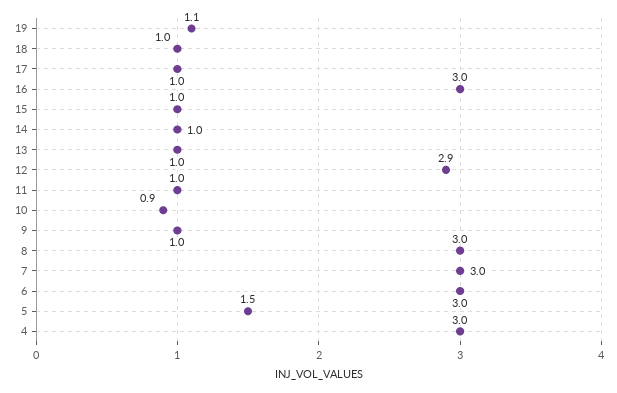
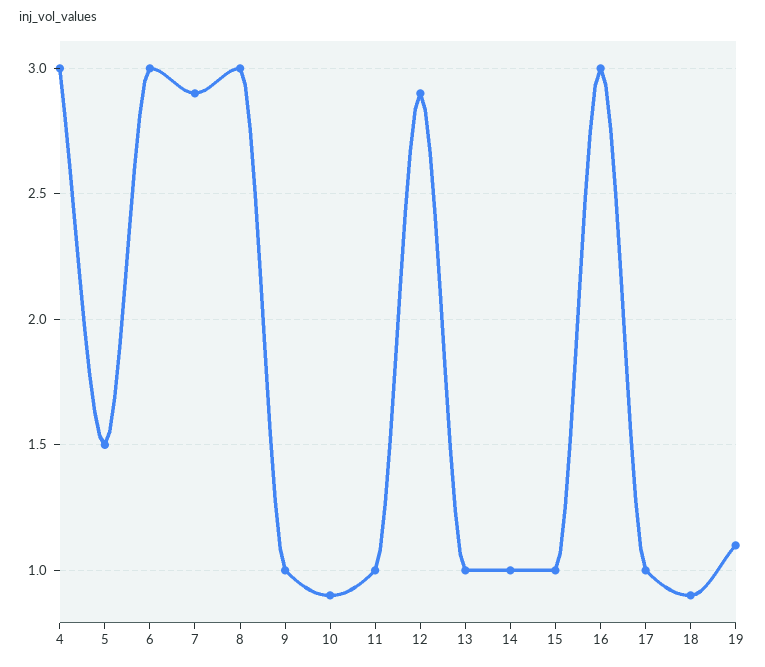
  {
    "19": 1.1,
-   "18": 1,
+   "18": 0.9,
    "17": 1,
    "16": 3,
    "15": 1,
    "14": 1,
    "13": 1,
    "12": 2.9,
    "11": 1,
    "10": 0.9,
    "9": 1,
    "8": 3,
-   "7": 3,
+   "7": 2.9,
    "6": 3,
    "5": 1.5,
    "4": 3
  }

